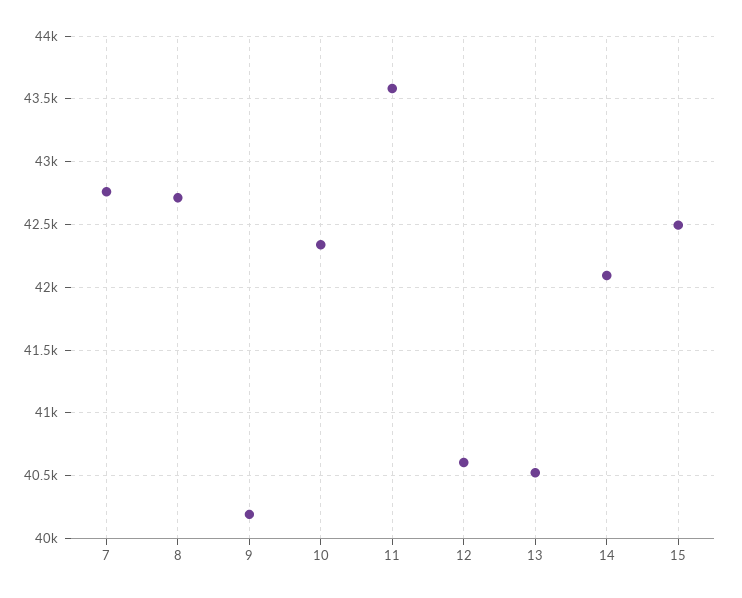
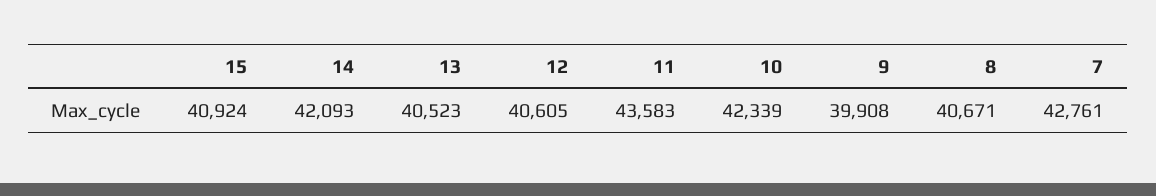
  {
    "7": 42761,
-   "8": 42700,
+   "8": 40671,
-   "9": 40200,
+   "9": 39908,
    "10": 42339,
    "11": 43583,
    "12": 40605,
    "13": 40523,
    "14": 42093,
-   "15": 42500
+   "15": 40924
  }

